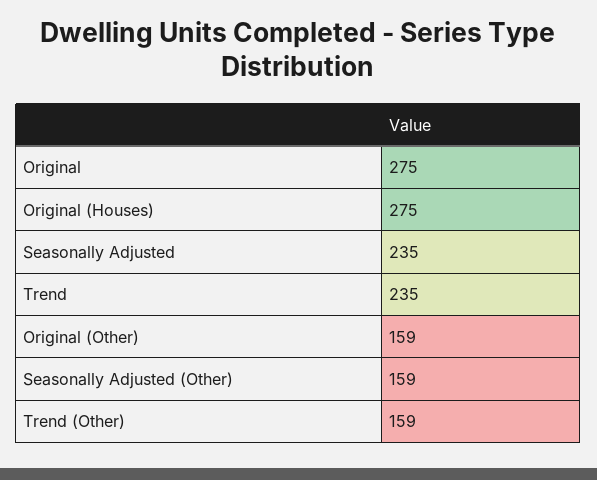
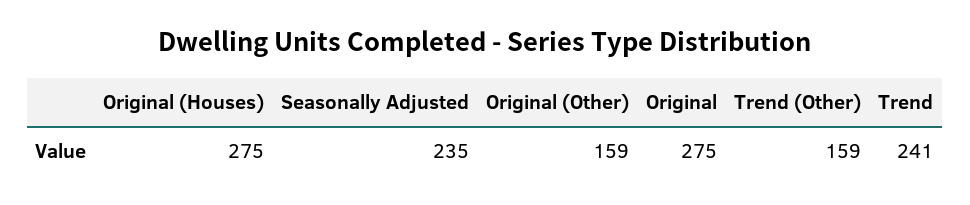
  {
    "Original": 275,
    "Original (Houses)": 275,
    "Seasonally Adjusted": 235,
-   "Trend": 235,
+   "Trend": 241,
    "Original (Other)": 159,
-   "Seasonally Adjusted (Other)": 159,
    "Trend (Other)": 159
  }

